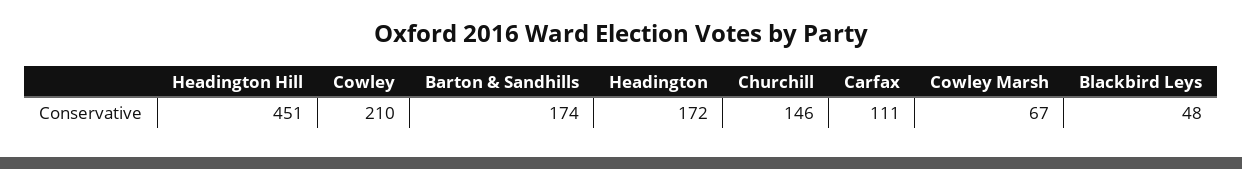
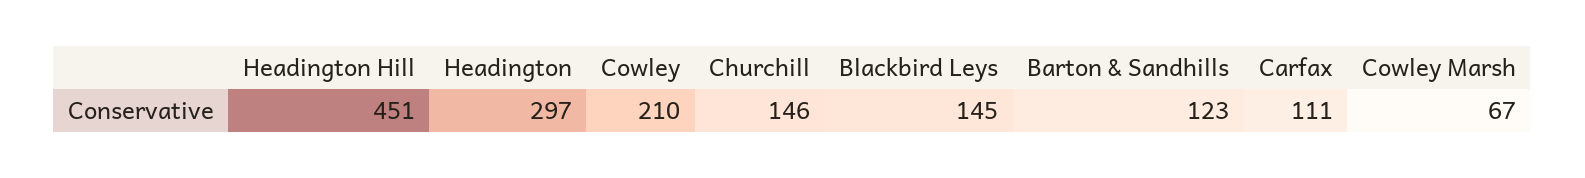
  {
    "Headington Hill": 451,
    "Cowley": 210,
-   "Barton & Sandhills": 174,
+   "Barton & Sandhills": 123,
-   "Headington": 172,
+   "Headington": 297,
    "Churchill": 146,
    "Carfax": 111,
    "Cowley Marsh": 67,
-   "Blackbird Leys": 48
+   "Blackbird Leys": 145
  }

